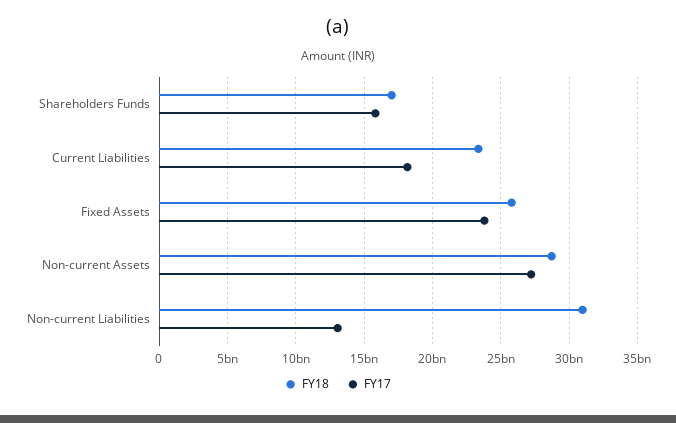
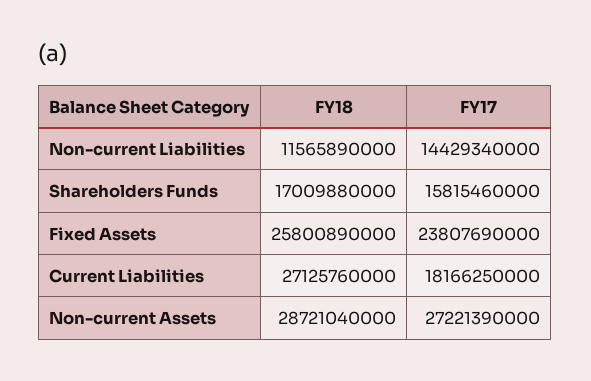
  {
    "FY18": {
      "Shareholders Funds": 17009880000,
-     "Current Liabilities": 23500000000,
+     "Current Liabilities": 27125760000,
      "Fixed Assets": 25800890000,
      "Non-current Assets": 28721040000,
-     "Non-current Liabilities": 31000000000
+     "Non-current Liabilities": 11565890000
    },
    "FY17": {
      "Shareholders Funds": 15815460000,
      "Current Liabilities": 18166250000,
      "Fixed Assets": 23807690000,
      "Non-current Assets": 27221390000,
-     "Non-current Liabilities": 13000000000
+     "Non-current Liabilities": 14429340000
    }
  }

